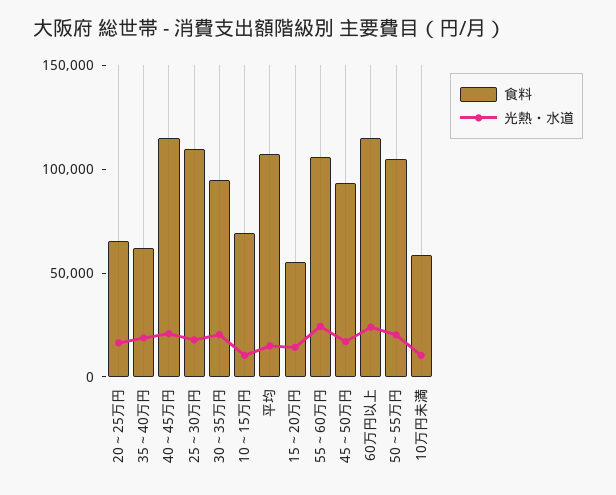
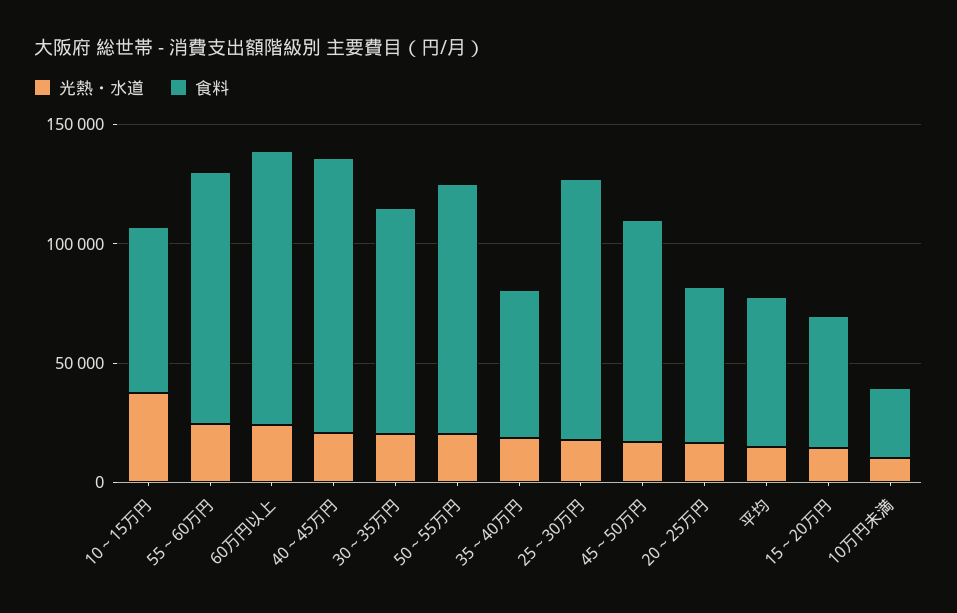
  {
    "食料": {
      "20～25万円": 70000,
      "35～40万円": 60000,
      "40～45万円": 120000,
      "25～30万円": 110000,
      "30～35万円": 90000,
      "10～15万円": 70000,
-     "平均": 110000,
+     "平均": 60000,
      "15～20万円": 60000,
      "55～60万円": 110000,
      "45～50万円": 90000,
      "60万円以上": 110000,
      "50～55万円": 100000,
-     "10万円未満": 60000
+     "10万円未満": 30000
    },
    "光熱・水道": {
      "20～25万円": 20000,
      "35～40万円": 20000,
      "40～45万円": 20000,
      "25～30万円": 20000,
      "30～35万円": 20000,
-     "10～15万円": 10000,
+     "10～15万円": 40000,
      "平均": 10000,
      "15～20万円": 10000,
      "55～60万円": 20000,
      "45～50万円": 20000,
      "60万円以上": 20000,
      "50～55万円": 20000,
      "10万円未満": 10000
    }
  }

